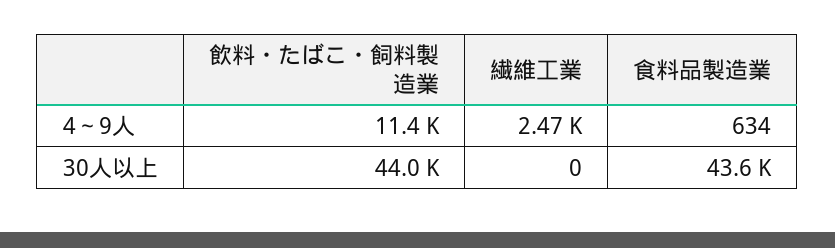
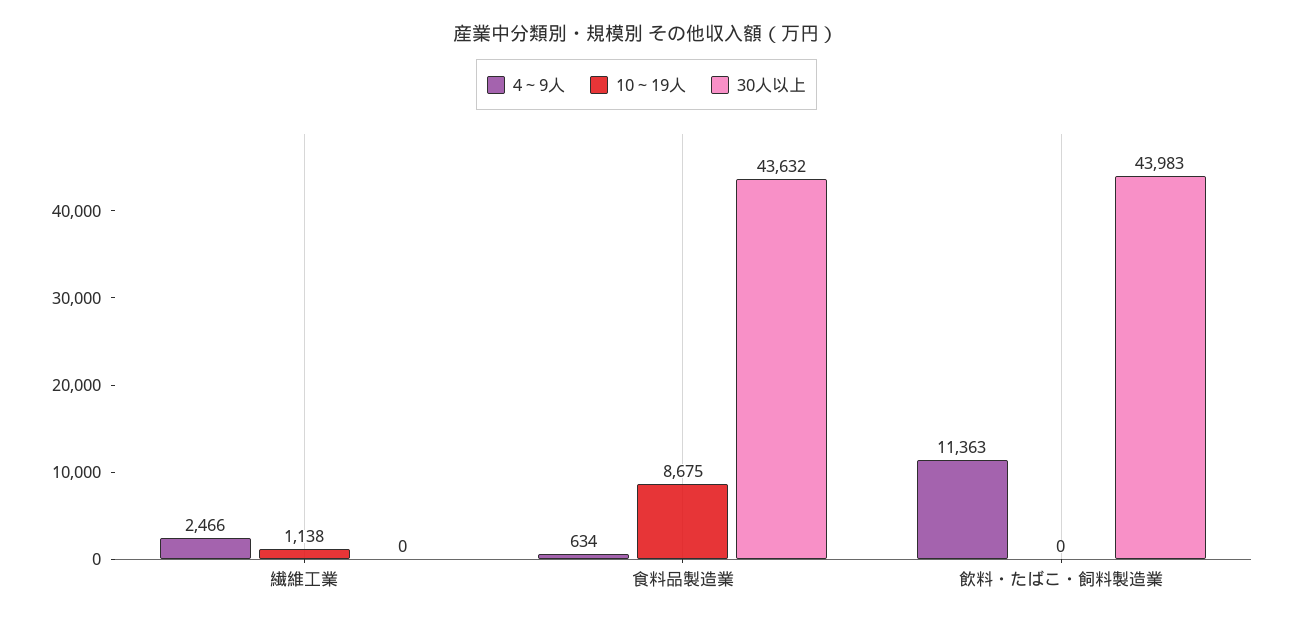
  {
    "4～9人": {
      "飲料・たばこ・飼料製造業": 11363,
      "繊維工業": 2466,
      "食料品製造業": 634
    },
    "30人以上": {
      "飲料・たばこ・飼料製造業": 43983,
      "繊維工業": 0,
      "食料品製造業": 43632
-   }
+   },
+   "10～19人": {
+     "繊維工業": 1138,
+     "食料品製造業": 8675,
+     "飲料・たばこ・飼料製造業": 0
+   }
  }

